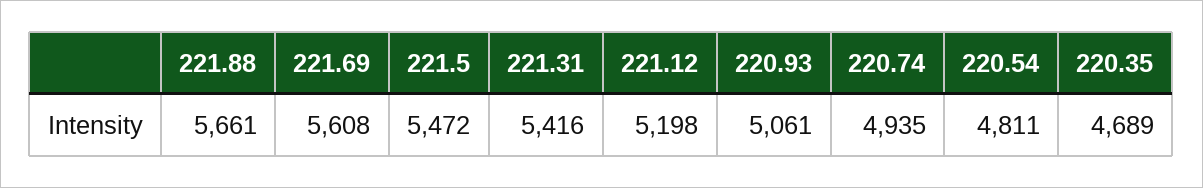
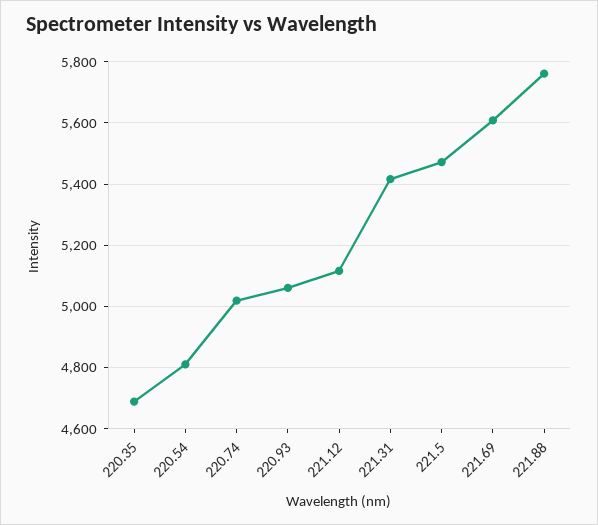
  {
-   "221.88": 5661,
+   "221.88": 5760,
    "221.69": 5608,
    "221.5": 5472,
    "221.31": 5416,
-   "221.12": 5198,
+   "221.12": 5120,
    "220.93": 5061,
-   "220.74": 4935,
+   "220.74": 5020,
    "220.54": 4811,
    "220.35": 4689
  }

